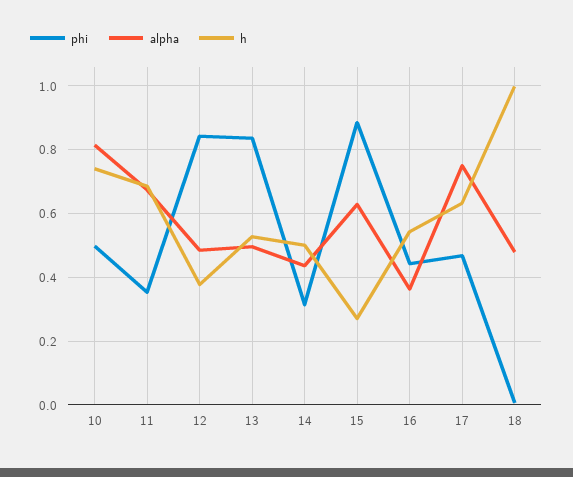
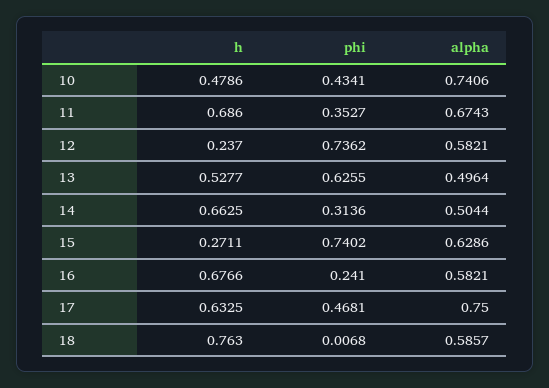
  {
    "phi": {
-     "10": 0.5,
+     "10": 0.4341,
      "11": 0.3527,
-     "12": 0.84,
+     "12": 0.7362,
-     "13": 0.84,
+     "13": 0.6255,
      "14": 0.3136,
-     "15": 0.88,
+     "15": 0.7402,
-     "16": 0.44,
+     "16": 0.241,
      "17": 0.4681,
      "18": 0.0068
    },
    "alpha": {
-     "10": 0.82,
+     "10": 0.7406,
      "11": 0.6743,
-     "12": 0.48,
+     "12": 0.5821,
      "13": 0.4964,
-     "14": 0.44,
+     "14": 0.5044,
      "15": 0.6286,
-     "16": 0.36,
+     "16": 0.5821,
      "17": 0.75,
-     "18": 0.48
+     "18": 0.5857
    },
    "h": {
-     "10": 0.74,
+     "10": 0.4786,
      "11": 0.686,
-     "12": 0.38,
+     "12": 0.237,
      "13": 0.5277,
-     "14": 0.5,
+     "14": 0.6625,
      "15": 0.2711,
-     "16": 0.54,
+     "16": 0.6766,
      "17": 0.6325,
-     "18": 1
+     "18": 0.763
    }
  }

